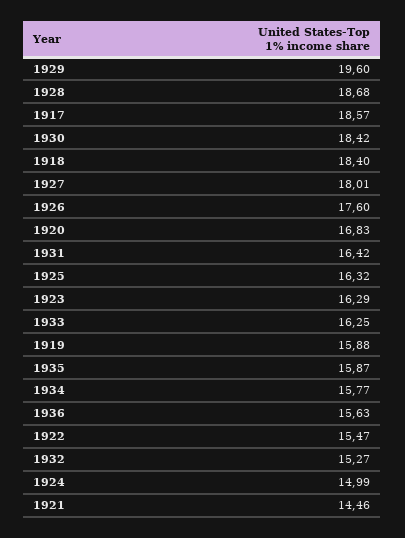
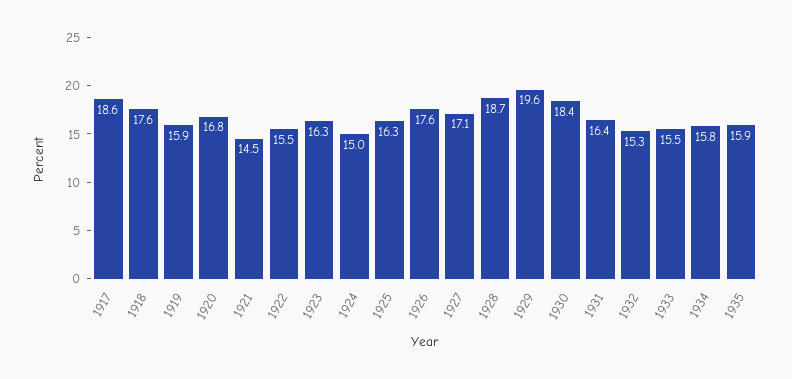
  {
    "1929": 19.6,
    "1928": 18.68,
    "1917": 18.57,
    "1930": 18.42,
-   "1918": 18.4,
+   "1918": 17.6,
-   "1927": 18.01,
+   "1927": 17.1,
    "1926": 17.6,
    "1920": 16.83,
    "1931": 16.42,
    "1925": 16.32,
    "1923": 16.29,
-   "1933": 16.25,
+   "1933": 15.5,
    "1919": 15.88,
    "1935": 15.87,
    "1934": 15.77,
-   "1936": 15.63,
    "1922": 15.47,
    "1932": 15.27,
    "1924": 14.99,
    "1921": 14.46
  }

